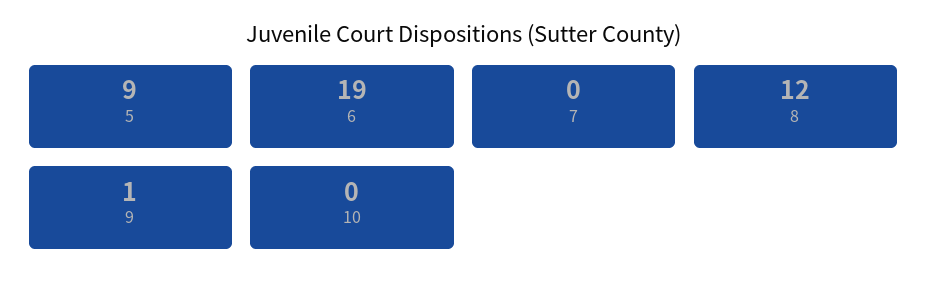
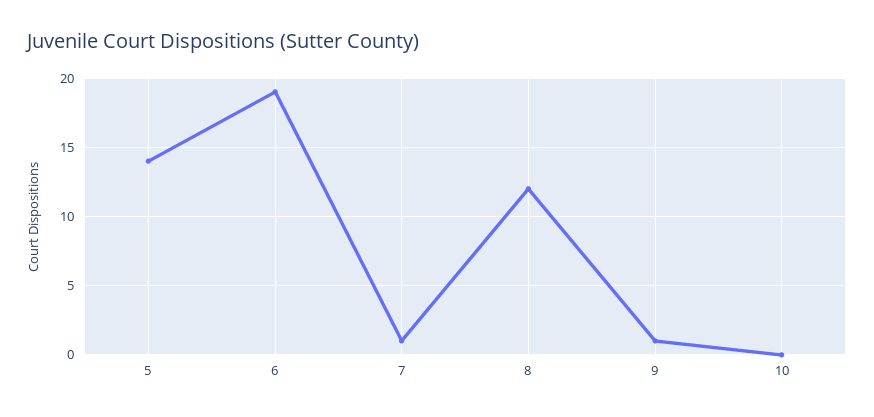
  {
-   "5": 9,
+   "5": 14,
    "6": 19,
-   "7": 0,
+   "7": 1,
    "8": 12,
    "9": 1,
    "10": 0
  }

